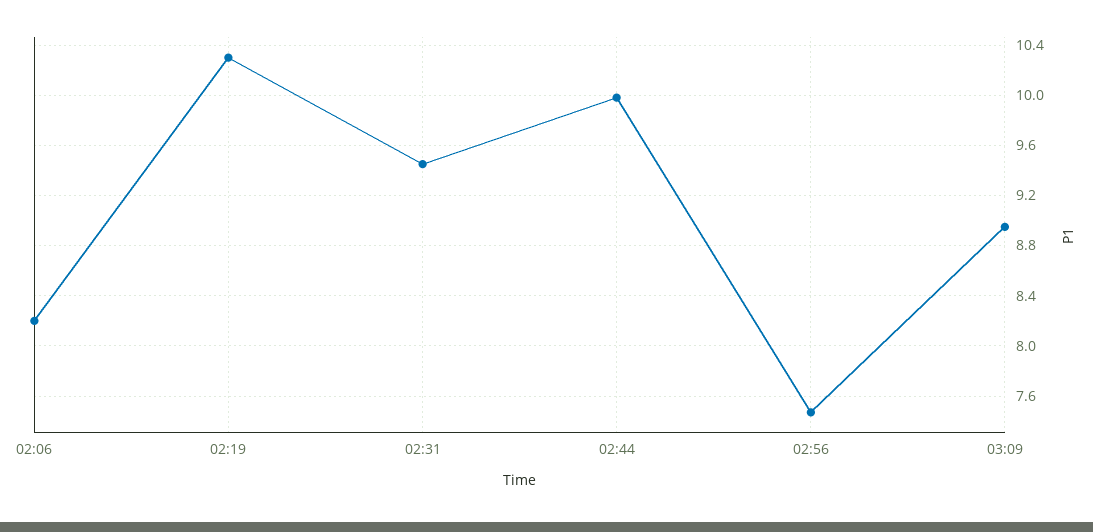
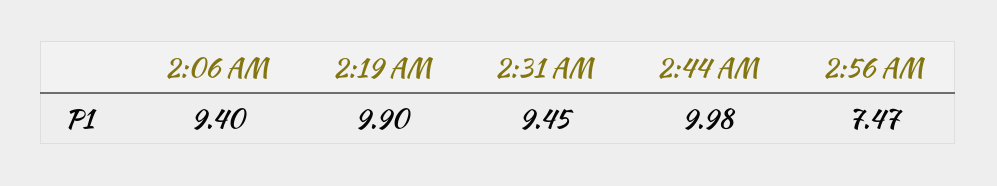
  {
-   "02:06": 8.2,
+   "02:06": 9.4,
-   "02:19": 10.3,
+   "02:19": 9.9,
    "02:31": 9.45,
    "02:44": 9.98,
-   "02:56": 7.47,
+   "02:56": 7.47
-   "03:09": 8.95
  }

